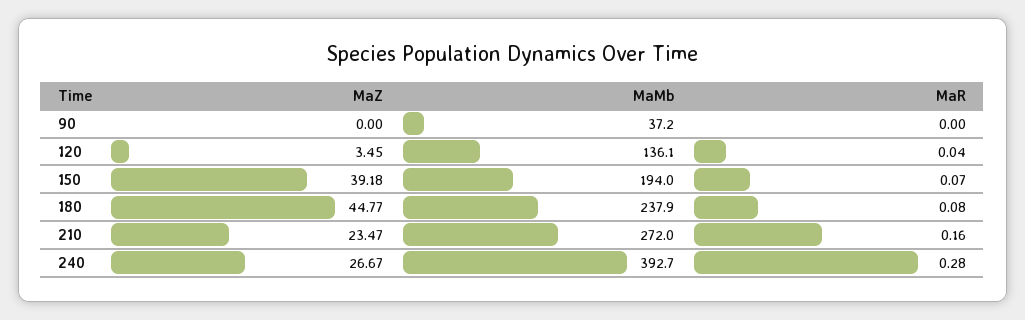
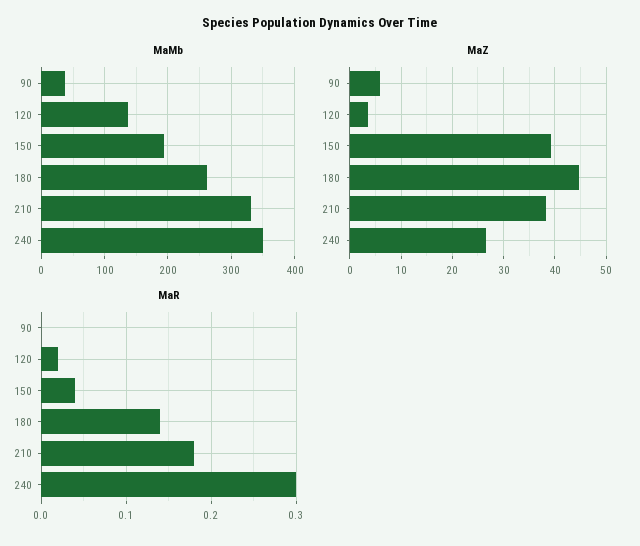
  {
    "MaZ": {
-     "90": 0,
+     "90": 6,
      "120": 3.45,
      "150": 39.18,
      "180": 44.77,
-     "210": 23.47,
+     "210": 38,
      "240": 26.67
    },
    "MaMb": {
      "90": 37.2,
      "120": 136.1,
      "150": 194,
-     "180": 237.9,
+     "180": 260,
-     "210": 272,
+     "210": 330,
-     "240": 392.7
+     "240": 350
    },
    "MaR": {
      "90": 0,
-     "120": 0.04,
+     "120": 0.02,
-     "150": 0.07,
+     "150": 0.04,
-     "180": 0.08,
+     "180": 0.14,
-     "210": 0.16,
+     "210": 0.18,
-     "240": 0.28
+     "240": 0.3
    }
  }

